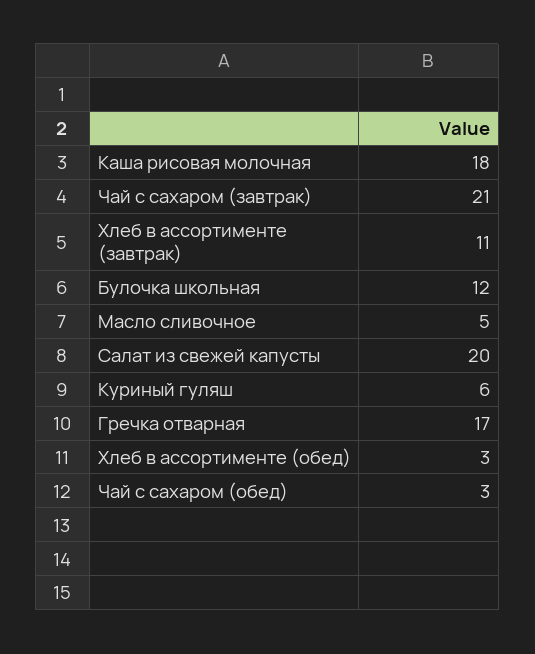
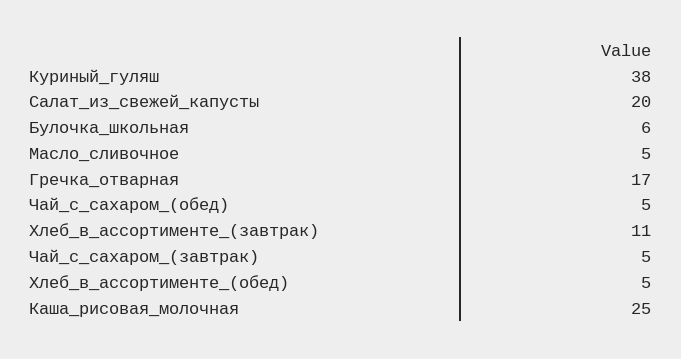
  {
-   "Каша рисовая молочная": 18,
+   "Каша рисовая молочная": 25,
-   "Чай с сахаром (завтрак)": 21,
+   "Чай с сахаром (завтрак)": 5,
    "Хлеб в ассортименте (завтрак)": 11,
-   "Булочка школьная": 12,
+   "Булочка школьная": 6,
    "Масло сливочное": 5,
    "Салат из свежей капусты": 20,
-   "Куриный гуляш": 6,
+   "Куриный гуляш": 38,
    "Гречка отварная": 17,
-   "Хлеб в ассортименте (обед)": 3,
+   "Хлеб в ассортименте (обед)": 5,
-   "Чай с сахаром (обед)": 3
+   "Чай с сахаром (обед)": 5
  }

